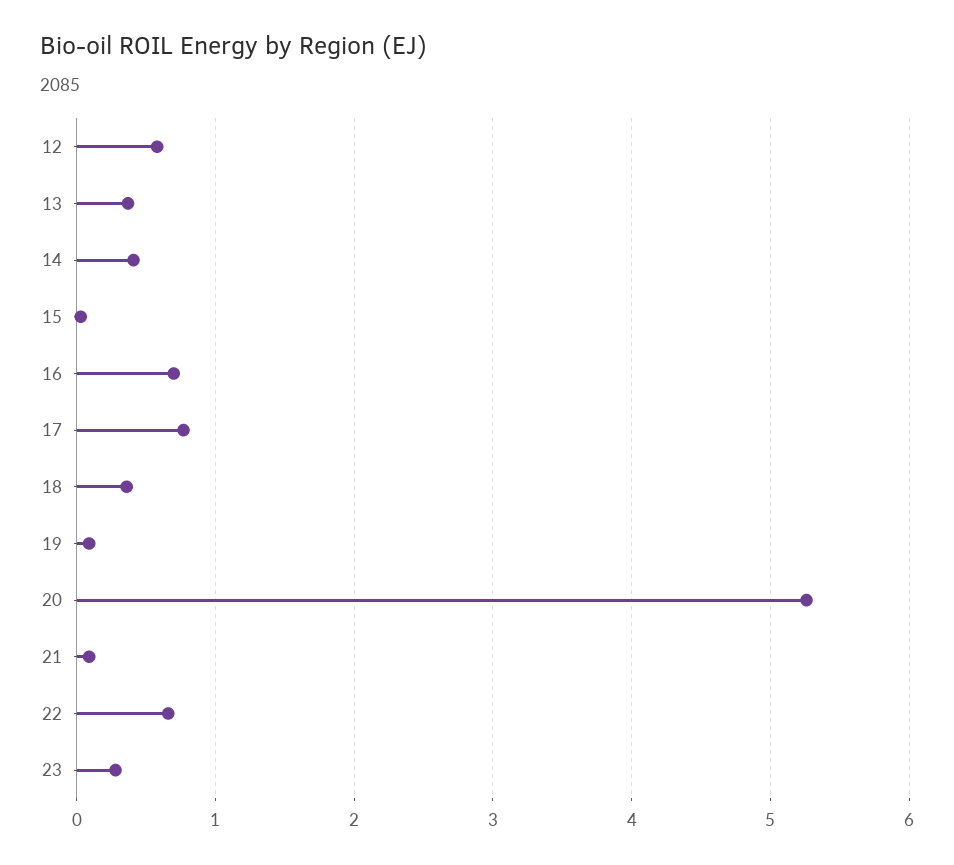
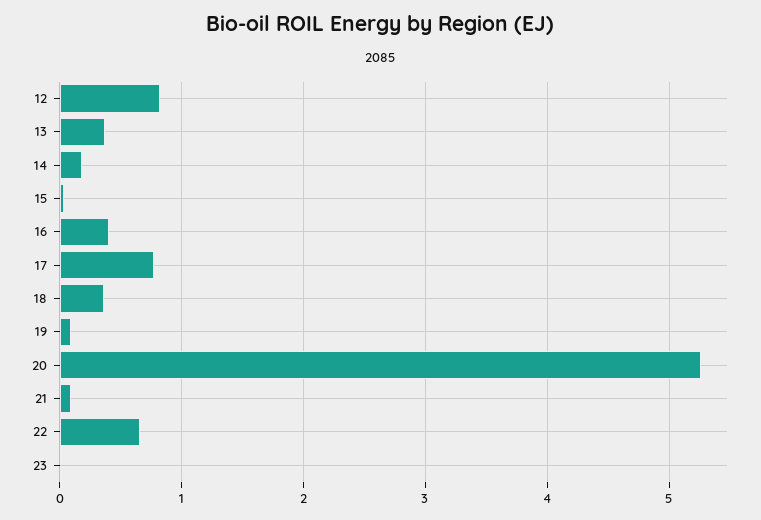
  {
-   "12": 0.6,
+   "12": 0.8,
    "13": 0.4,
-   "14": 0.4,
+   "14": 0.2,
    "15": 0,
-   "16": 0.7,
+   "16": 0.4,
    "17": 0.8,
    "18": 0.4,
    "19": 0.1,
    "20": 5.3,
    "21": 0.1,
    "22": 0.7,
-   "23": 0.3
+   "23": 0
  }

